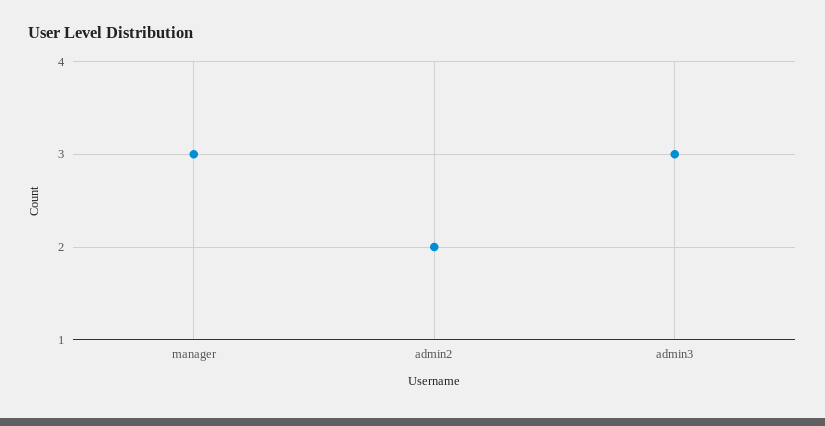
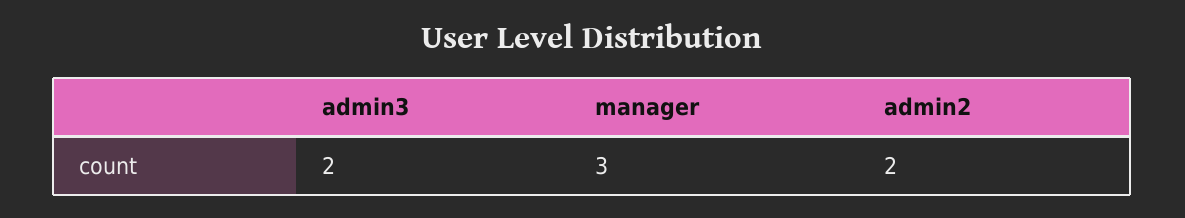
  {
    "manager": 3,
    "admin2": 2,
-   "admin3": 3
+   "admin3": 2
  }

